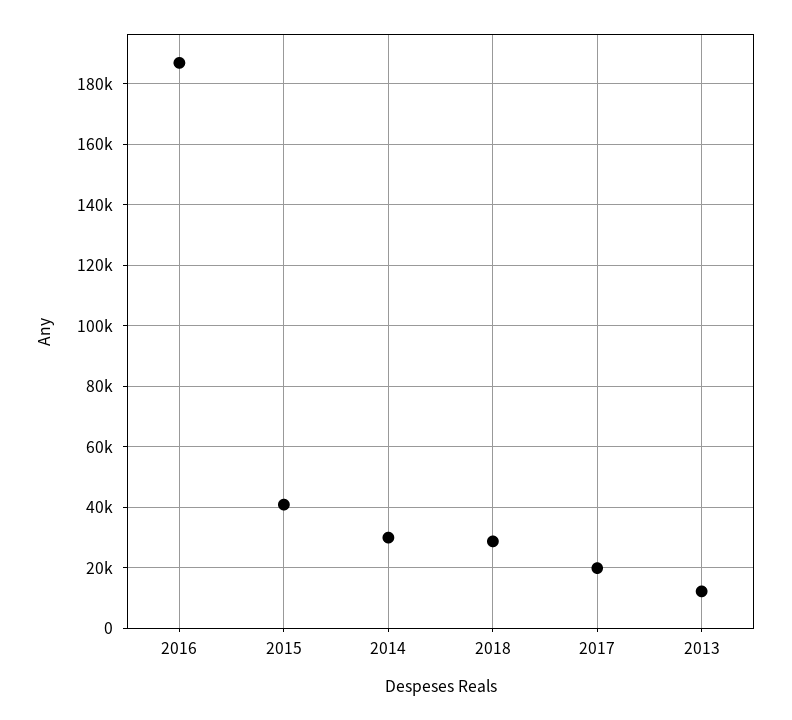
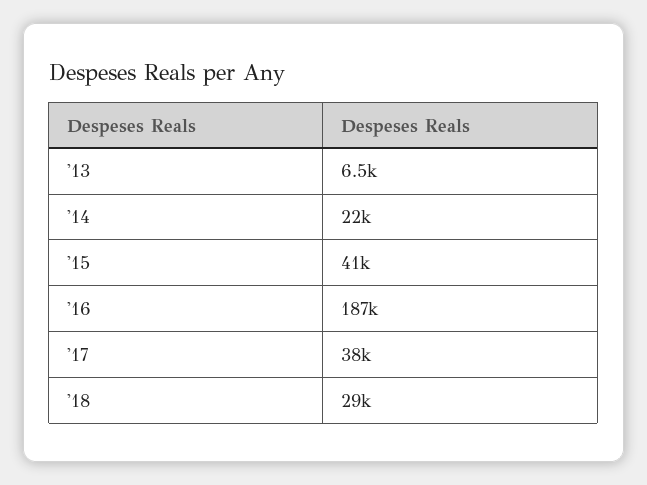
  {
    "2016": 187000,
    "2015": 41000,
-   "2014": 30000,
+   "2014": 22000,
    "2018": 29000,
-   "2017": 20000,
+   "2017": 38000,
-   "2013": 12000
+   "2013": 6500
  }

